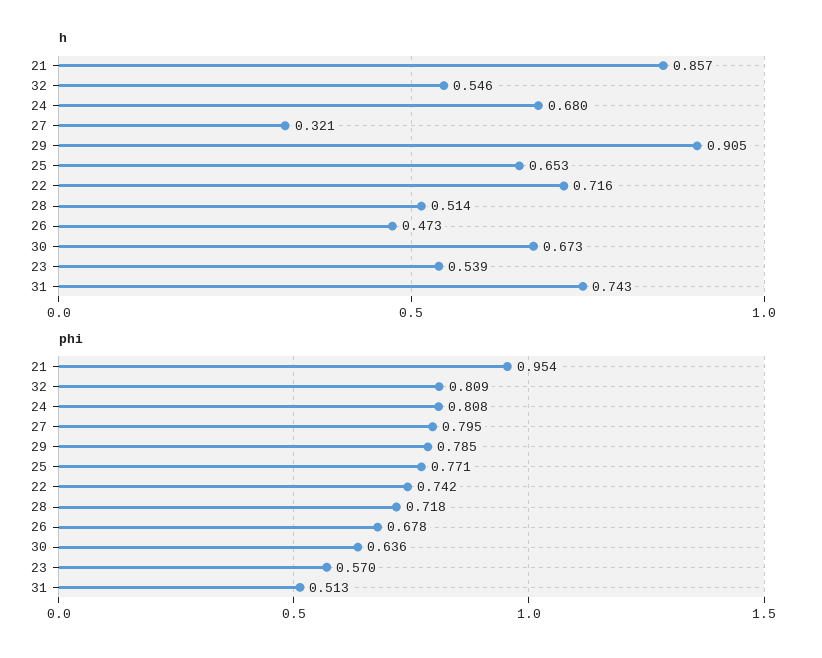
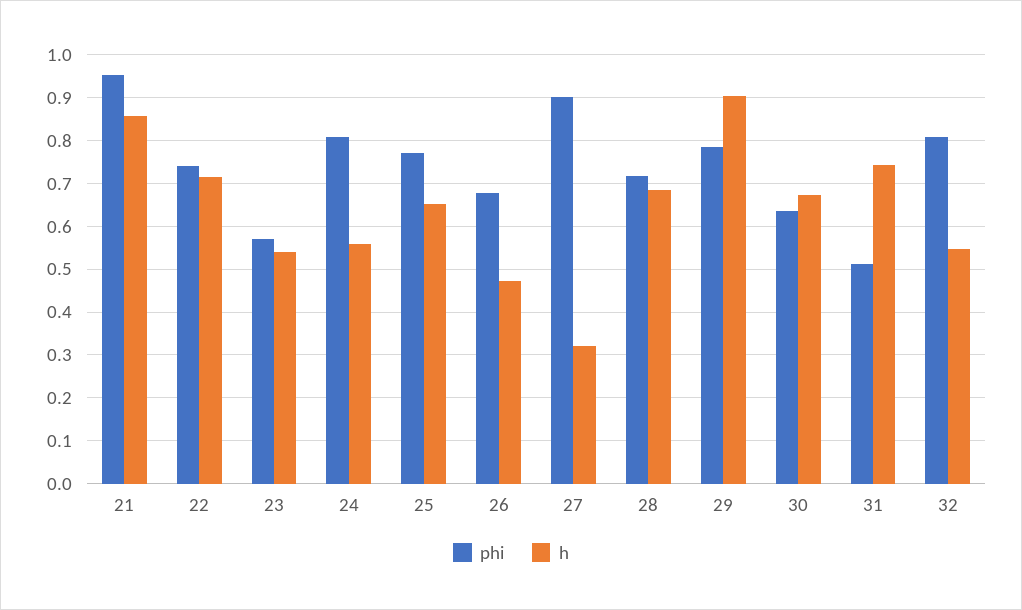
  {
    "h": {
      "21": 0.857,
      "32": 0.546,
-     "24": 0.68,
+     "24": 0.56,
      "27": 0.321,
      "29": 0.905,
      "25": 0.653,
      "22": 0.716,
-     "28": 0.514,
+     "28": 0.68,
      "26": 0.473,
      "30": 0.673,
      "23": 0.539,
      "31": 0.743
    },
    "phi": {
      "21": 0.954,
      "32": 0.809,
      "24": 0.808,
-     "27": 0.795,
+     "27": 0.9,
      "29": 0.785,
      "25": 0.771,
      "22": 0.742,
      "28": 0.718,
      "26": 0.678,
      "30": 0.636,
      "23": 0.57,
      "31": 0.513
    }
  }

